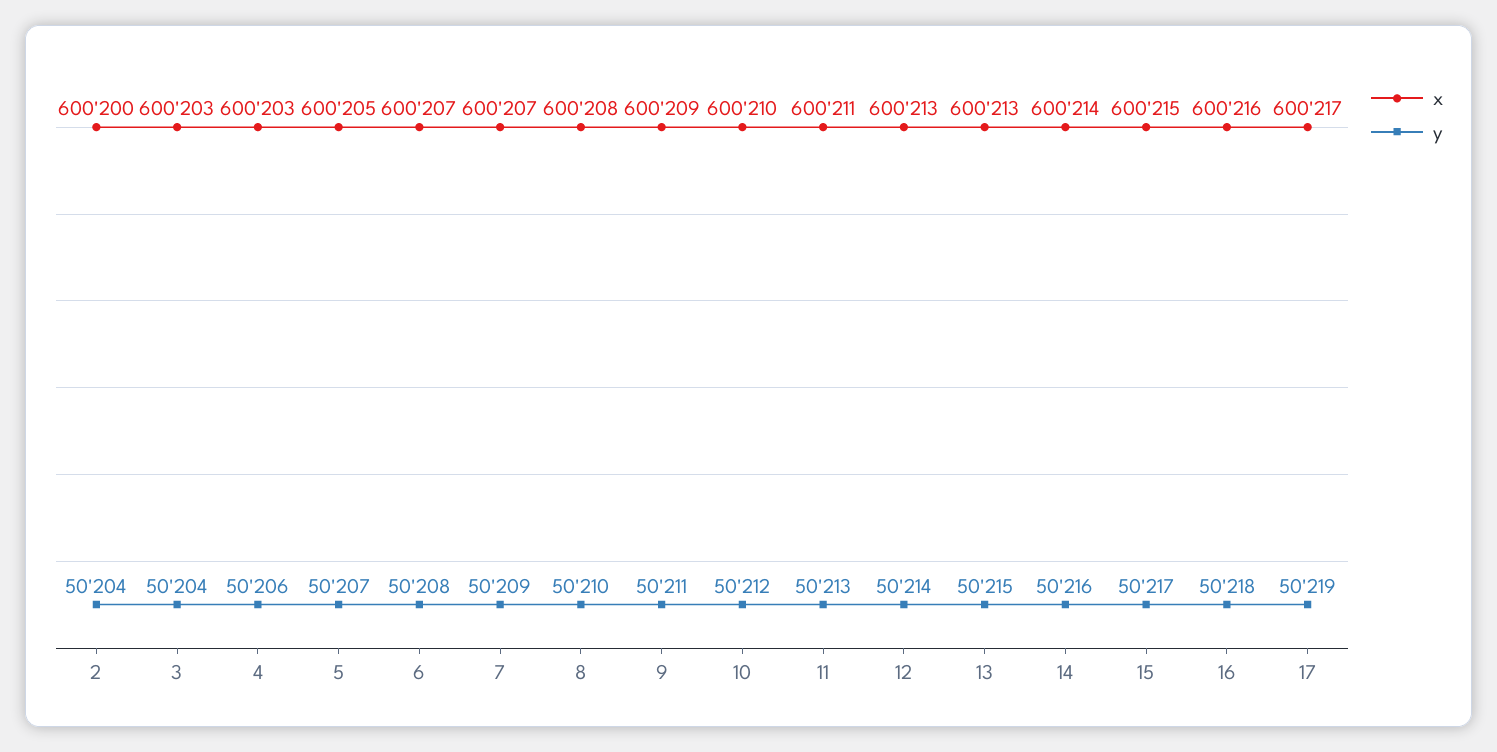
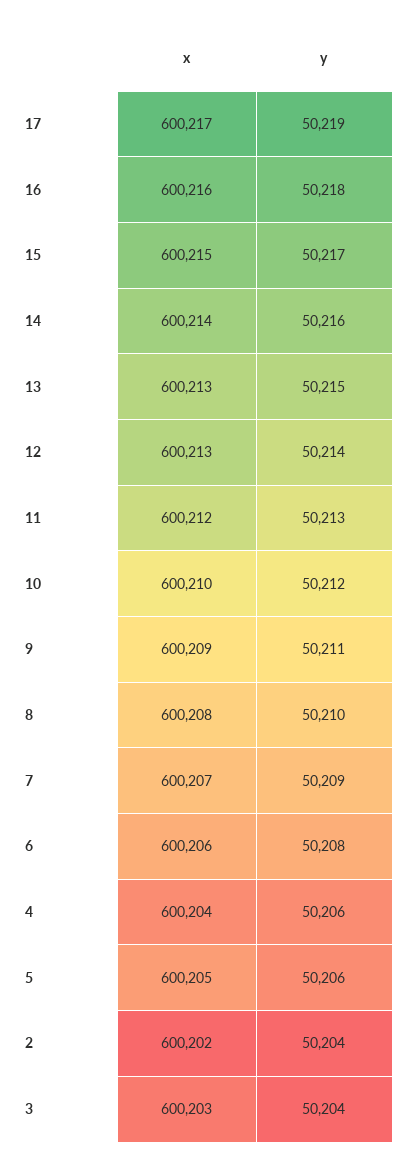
  {
    "x": {
-     "2": 600200,
+     "2": 600202,
      "3": 600203,
-     "4": 600203,
+     "4": 600204,
      "5": 600205,
-     "6": 600207,
+     "6": 600206,
      "7": 600207,
      "8": 600208,
      "9": 600209,
      "10": 600210,
-     "11": 600211,
+     "11": 600212,
      "12": 600213,
      "13": 600213,
      "14": 600214,
      "15": 600215,
      "16": 600216,
      "17": 600217
    },
    "y": {
      "2": 50204,
      "3": 50204,
      "4": 50206,
-     "5": 50207,
+     "5": 50206,
      "6": 50208,
      "7": 50209,
      "8": 50210,
      "9": 50211,
      "10": 50212,
      "11": 50213,
      "12": 50214,
      "13": 50215,
      "14": 50216,
      "15": 50217,
      "16": 50218,
      "17": 50219
    }
  }

